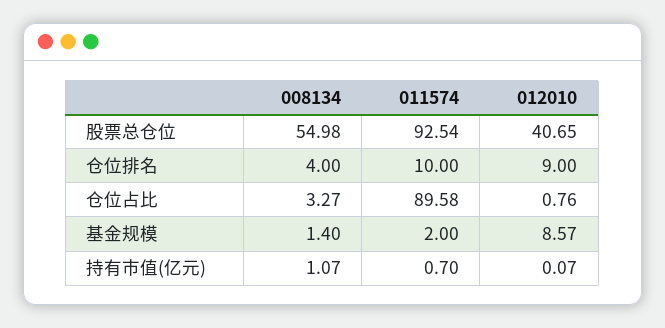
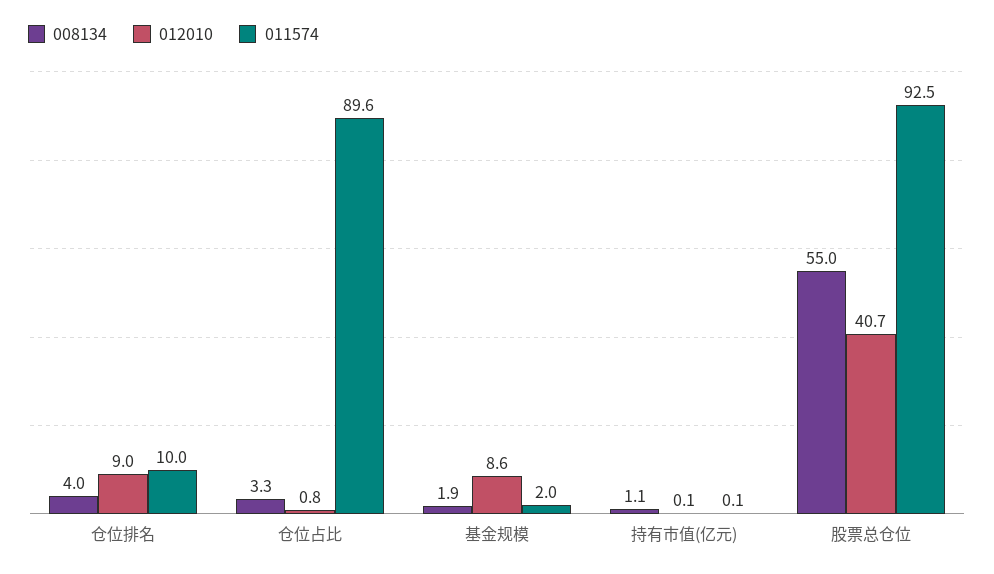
  {
    "008134": {
      "股票总仓位": 54.98,
      "仓位排名": 4,
      "仓位占比": 3.27,
-     "基金规模": 1.4,
+     "基金规模": 1.9,
      "持有市值(亿元)": 1.07
    },
    "011574": {
      "股票总仓位": 92.54,
      "仓位排名": 10,
      "仓位占比": 89.58,
      "基金规模": 2,
-     "持有市值(亿元)": 0.7
+     "持有市值(亿元)": 0.1
    },
    "012010": {
      "股票总仓位": 40.65,
      "仓位排名": 9,
      "仓位占比": 0.76,
      "基金规模": 8.57,
      "持有市值(亿元)": 0.07
    }
  }

